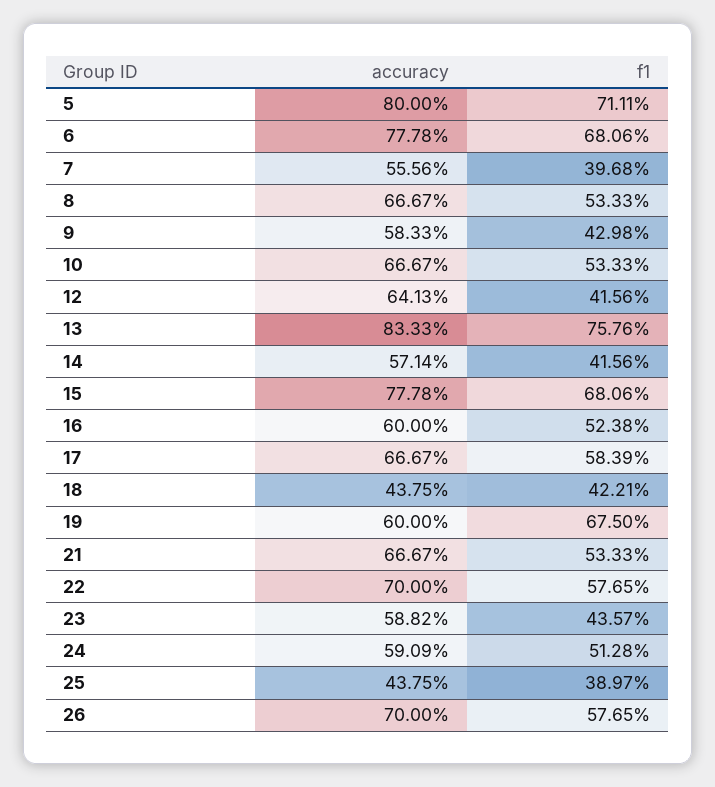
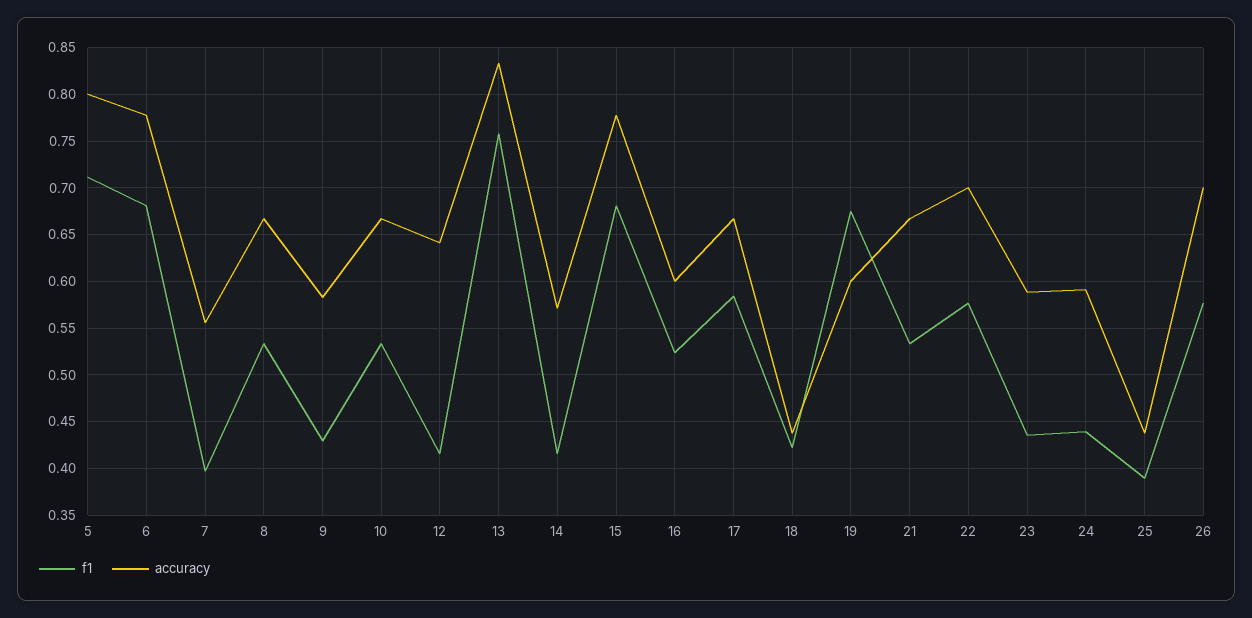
  {
    "accuracy": {
      "5": 0.8,
      "6": 0.7778,
      "7": 0.5556,
      "8": 0.6667,
      "9": 0.5833,
      "10": 0.6667,
      "12": 0.6413,
      "13": 0.8333,
      "14": 0.5714,
      "15": 0.7778,
      "16": 0.6,
      "17": 0.6667,
      "18": 0.4375,
      "19": 0.6,
      "21": 0.6667,
      "22": 0.7,
      "23": 0.5882,
      "24": 0.5909,
      "25": 0.4375,
      "26": 0.7
    },
    "f1": {
      "5": 0.7111,
      "6": 0.6806,
      "7": 0.3968,
      "8": 0.5333,
      "9": 0.4298,
      "10": 0.5333,
      "12": 0.4156,
      "13": 0.7576,
      "14": 0.4156,
      "15": 0.6806,
      "16": 0.5238,
      "17": 0.5839,
      "18": 0.4221,
      "19": 0.675,
      "21": 0.5333,
      "22": 0.5765,
      "23": 0.4357,
-     "24": 0.5128,
+     "24": 0.44,
      "25": 0.3897,
      "26": 0.5765
    }
  }

